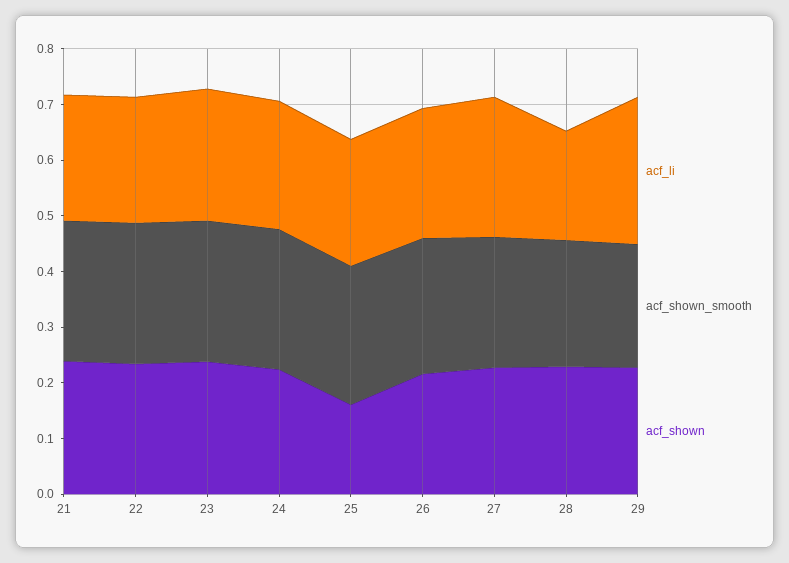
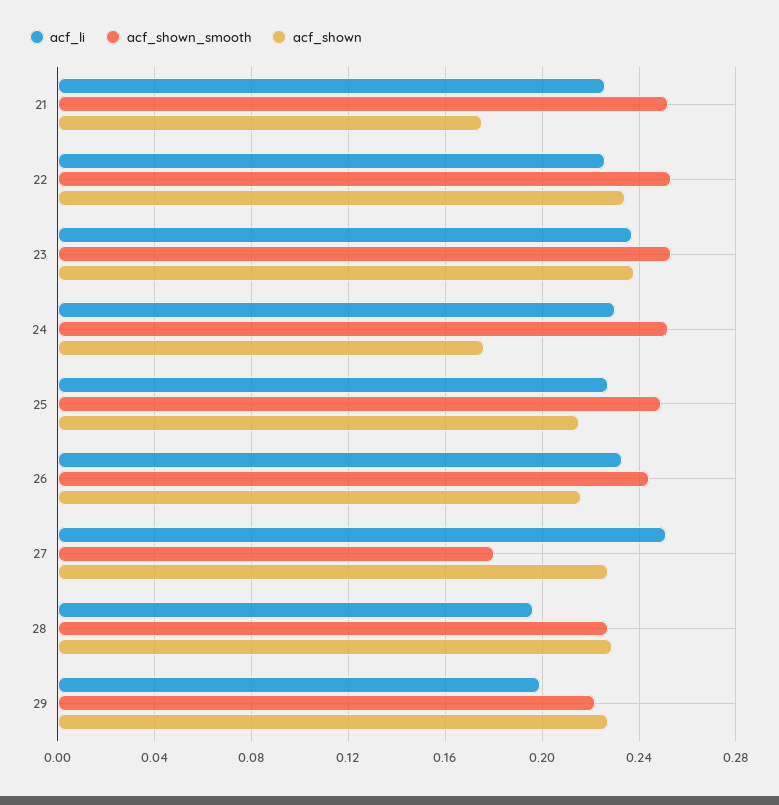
  {
    "acf_li": {
      "21": 0.225,
      "22": 0.225,
      "23": 0.235,
      "24": 0.23,
      "25": 0.225,
      "26": 0.235,
      "27": 0.25,
      "28": 0.195,
-     "29": 0.26
+     "29": 0.2
    },
    "acf_shown_smooth": {
      "21": 0.25,
      "22": 0.255,
      "23": 0.255,
      "24": 0.25,
      "25": 0.25,
      "26": 0.245,
-     "27": 0.24,
+     "27": 0.18,
      "28": 0.225,
      "29": 0.22
    },
    "acf_shown": {
-     "21": 0.24,
+     "21": 0.175,
      "22": 0.235,
      "23": 0.24,
-     "24": 0.22,
+     "24": 0.175,
-     "25": 0.16,
+     "25": 0.215,
      "26": 0.215,
      "27": 0.225,
      "28": 0.23,
      "29": 0.225
    }
  }

